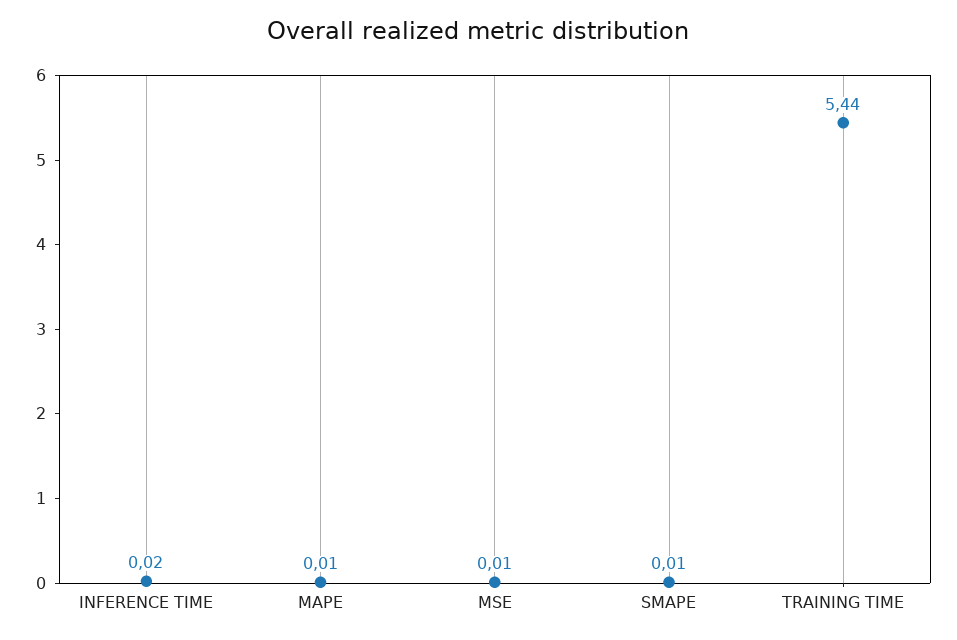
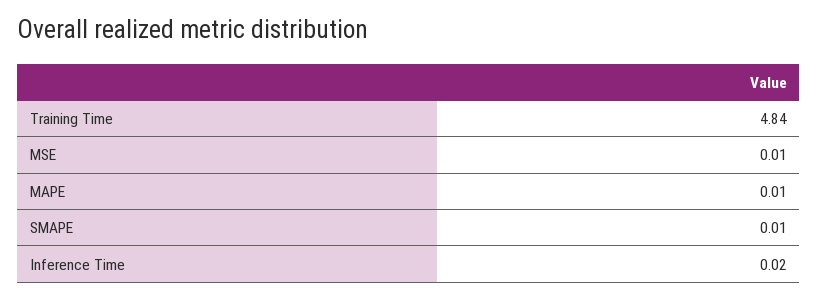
  {
    "INFERENCE TIME": 0.02,
    "MAPE": 0.01,
    "MSE": 0.01,
    "SMAPE": 0.01,
-   "TRAINING TIME": 5.44
+   "TRAINING TIME": 4.84
  }

